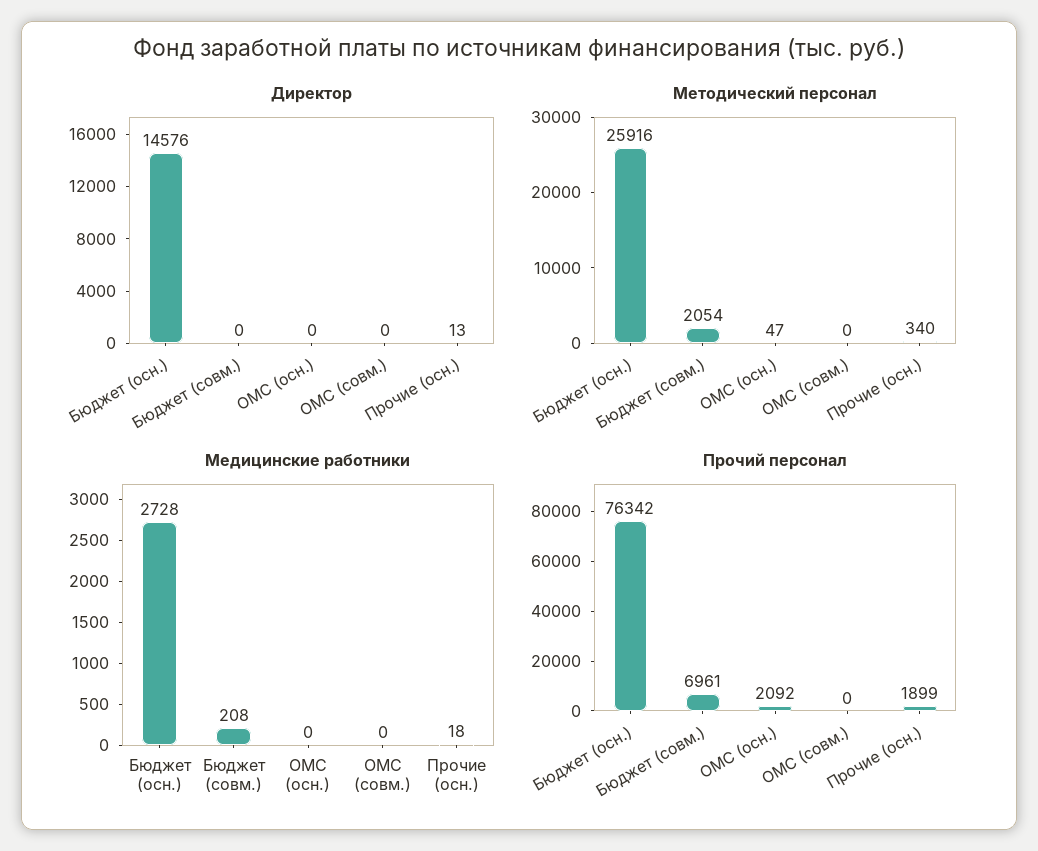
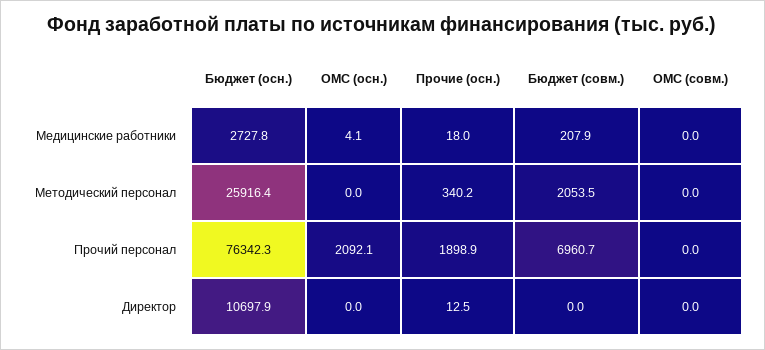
  {
    "Директор": {
-     "Бюджет (осн.)": 14576,
+     "Бюджет (осн.)": 10697.9,
      "Бюджет (совм.)": 0,
      "ОМС (осн.)": 0,
      "ОМС (совм.)": 0,
      "Прочие (осн.)": 12.5
    },
    "Методический персонал": {
      "Бюджет (осн.)": 25916.4,
      "Бюджет (совм.)": 2053.5,
-     "ОМС (осн.)": 47,
+     "ОМС (осн.)": 0,
      "ОМС (совм.)": 0,
      "Прочие (осн.)": 340.2
    },
    "Медицинские работники": {
      "Бюджет (осн.)": 2727.8,
      "Бюджет (совм.)": 207.9,
-     "ОМС (осн.)": 0,
+     "ОМС (осн.)": 4.1,
      "ОМС (совм.)": 0,
      "Прочие (осн.)": 18
    },
    "Прочий персонал": {
      "Бюджет (осн.)": 76342.3,
      "Бюджет (совм.)": 6960.7,
      "ОМС (осн.)": 2092.1,
      "ОМС (совм.)": 0,
      "Прочие (осн.)": 1898.9
    }
  }

